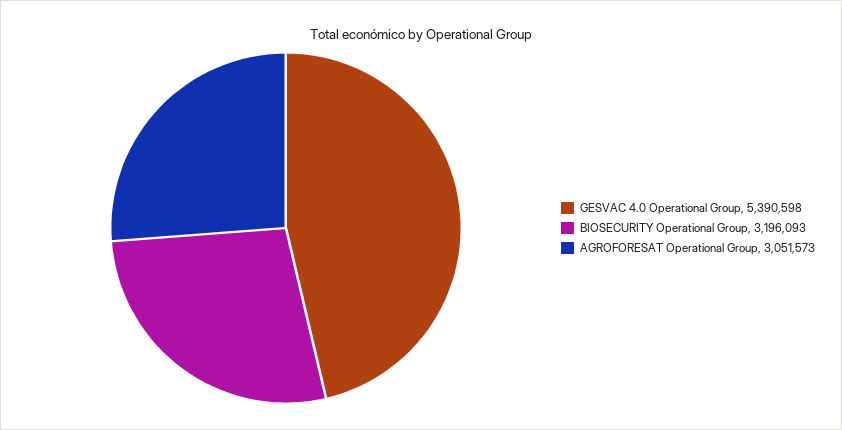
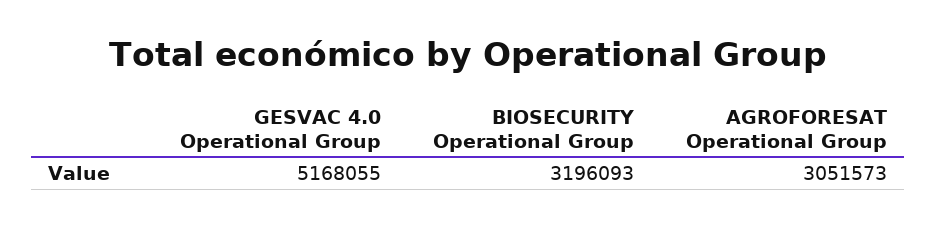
  {
-   "GESVAC 4.0 Operational Group": 5390598,
+   "GESVAC 4.0 Operational Group": 5168055,
    "BIOSECURITY Operational Group": 3196093,
    "AGROFORESAT Operational Group": 3051573
  }

